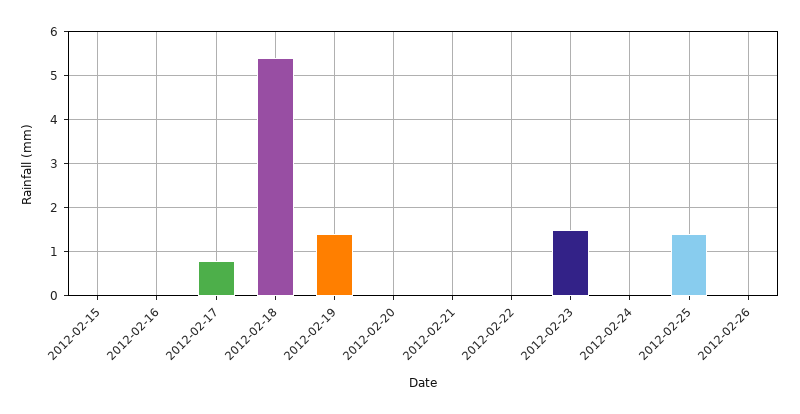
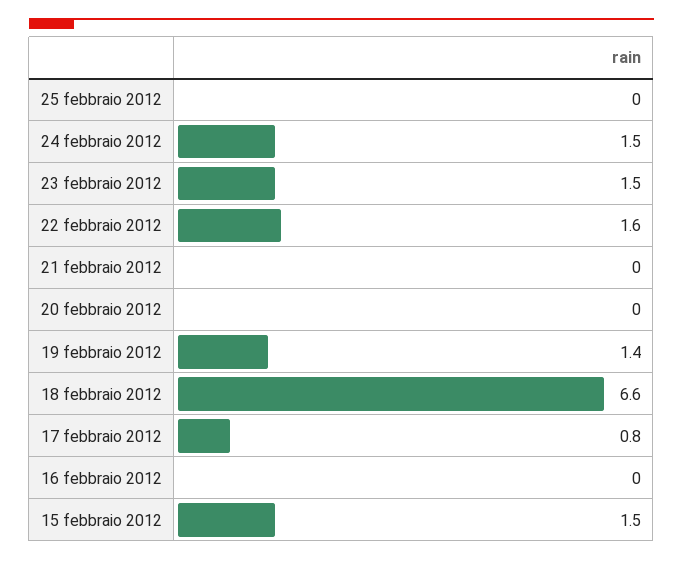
  {
-   "2012-02-15": 0,
+   "2012-02-15": 1.5,
    "2012-02-16": 0,
    "2012-02-17": 0.8,
-   "2012-02-18": 5.5,
+   "2012-02-18": 6.6,
    "2012-02-19": 1.4,
    "2012-02-20": 0,
    "2012-02-21": 0,
-   "2012-02-22": 0,
+   "2012-02-22": 1.6,
    "2012-02-23": 1.5,
-   "2012-02-24": 0,
+   "2012-02-24": 1.5,
-   "2012-02-25": 1.5,
+   "2012-02-25": 0
-   "2012-02-26": 0
  }

